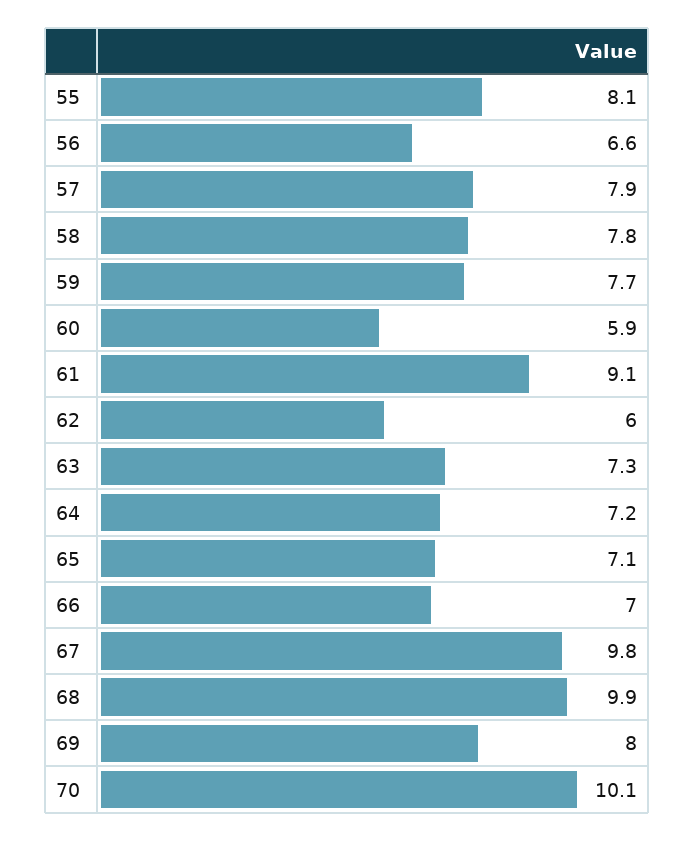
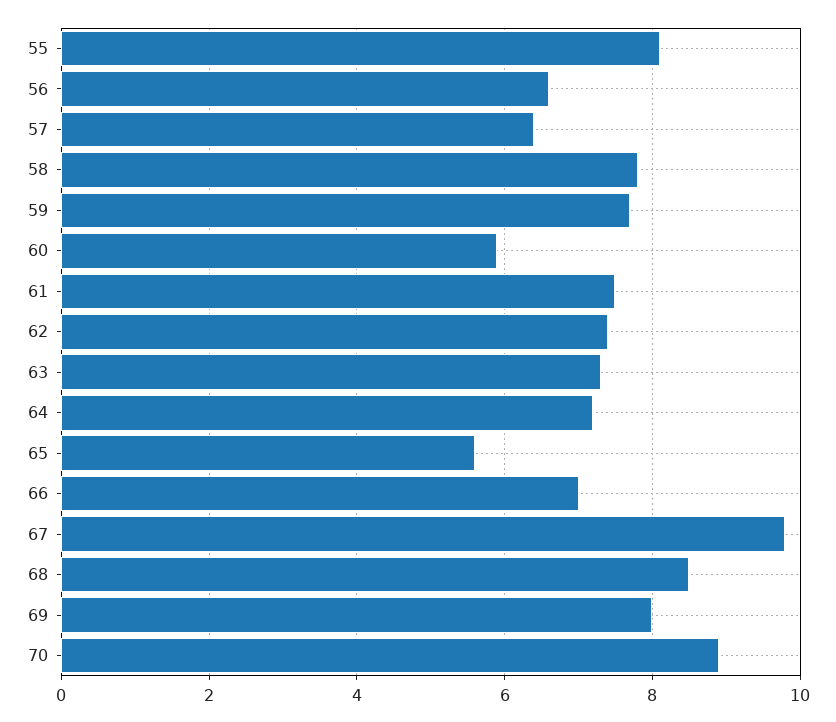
  {
    "55": 8.1,
    "56": 6.6,
-   "57": 7.9,
+   "57": 6.5,
    "58": 7.8,
    "59": 7.7,
    "60": 5.9,
-   "61": 9.1,
+   "61": 7.5,
-   "62": 6,
+   "62": 7.5,
    "63": 7.3,
    "64": 7.2,
-   "65": 7.1,
+   "65": 5.5,
    "66": 7,
    "67": 9.8,
-   "68": 9.9,
+   "68": 8.5,
    "69": 8,
-   "70": 10.1
+   "70": 9
  }

